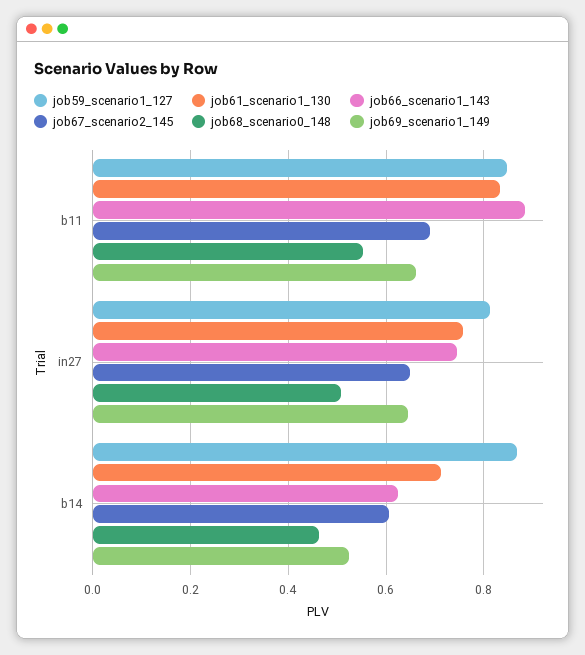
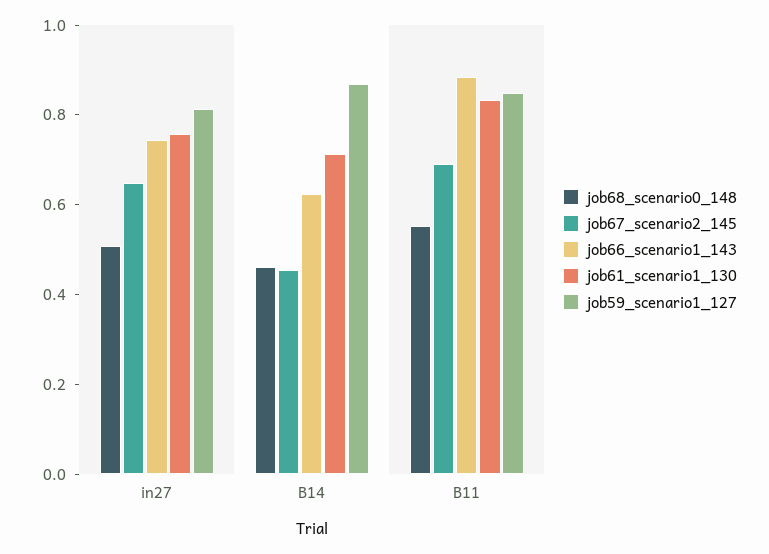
  {
    "job59_scenario1_127": {
      "b11": 0.84,
      "in27": 0.82,
      "b14": 0.86
    },
    "job61_scenario1_130": {
      "b11": 0.84,
      "in27": 0.76,
      "b14": 0.72
    },
    "job66_scenario1_143": {
      "b11": 0.88,
      "in27": 0.74,
      "b14": 0.62
    },
    "job67_scenario2_145": {
      "b11": 0.7,
      "in27": 0.64,
-     "b14": 0.6
+     "b14": 0.45
    },
    "job68_scenario0_148": {
      "b11": 0.56,
      "in27": 0.5,
      "b14": 0.46
-   },
+   }
-   "job69_scenario1_149": {
-     "b11": 0.66,
-     "in27": 0.64,
-     "b14": 0.52
-   }
  }

